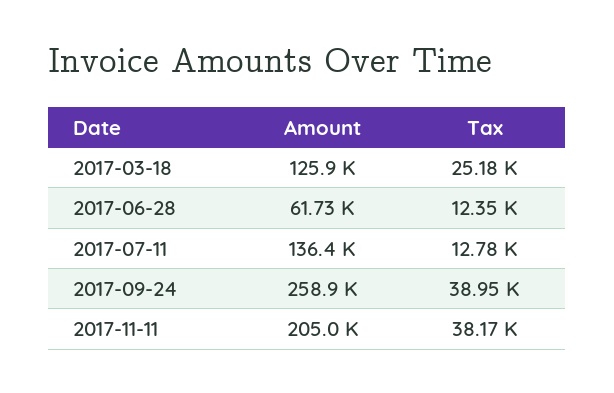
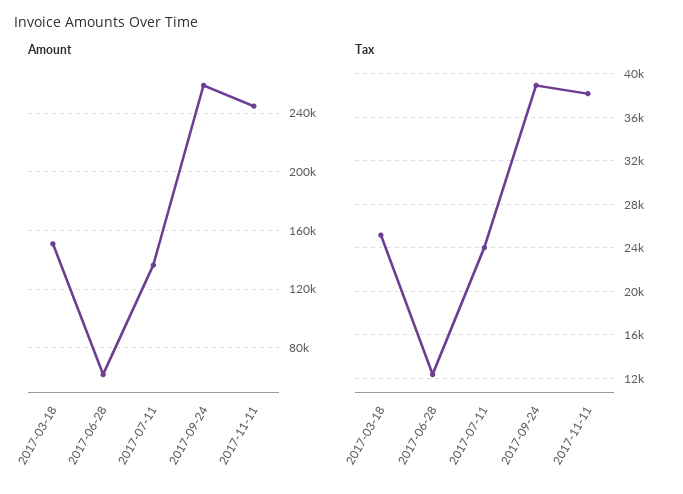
  {
    "Amount": {
-     "2017-03-18": 125900,
+     "2017-03-18": 150000,
      "2017-06-28": 61730,
      "2017-07-11": 136400,
      "2017-09-24": 258900,
-     "2017-11-11": 205000
+     "2017-11-11": 245000
    },
    "Tax": {
      "2017-03-18": 25180,
      "2017-06-28": 12350,
-     "2017-07-11": 12780,
+     "2017-07-11": 24000,
      "2017-09-24": 38950,
      "2017-11-11": 38170
    }
  }

